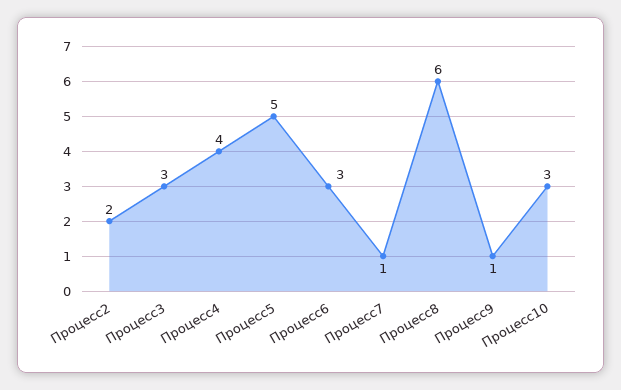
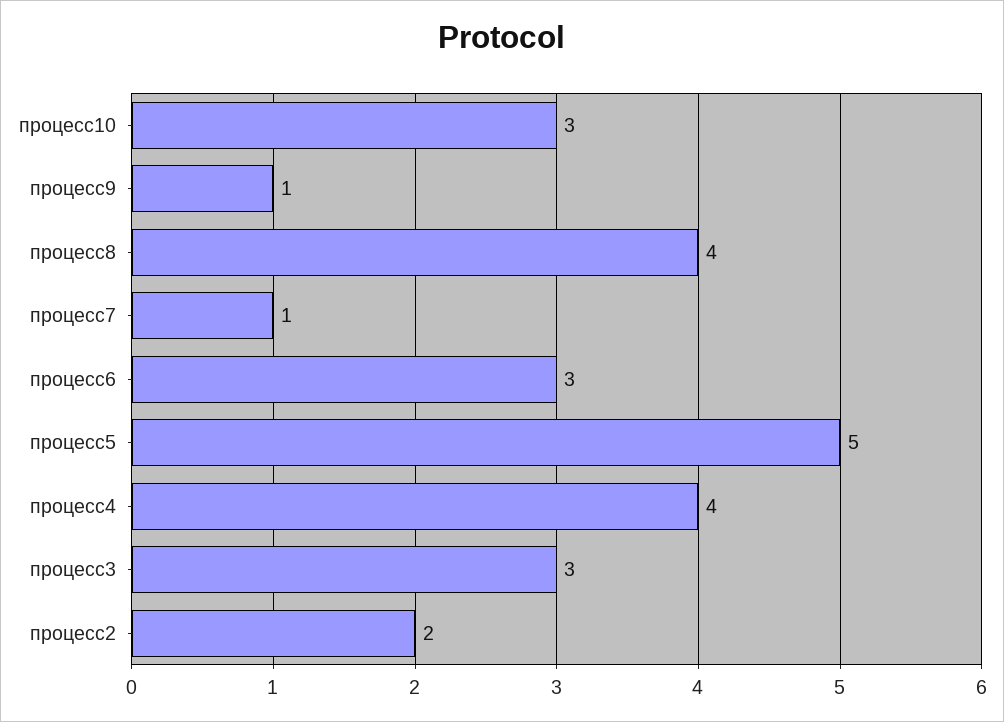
  {
    "Процесс2": 2,
    "Процесс3": 3,
    "Процесс4": 4,
    "Процесс5": 5,
    "Процесс6": 3,
    "Процесс7": 1,
-   "Процесс8": 6,
+   "Процесс8": 4,
    "Процесс9": 1,
    "Процесс10": 3
  }

